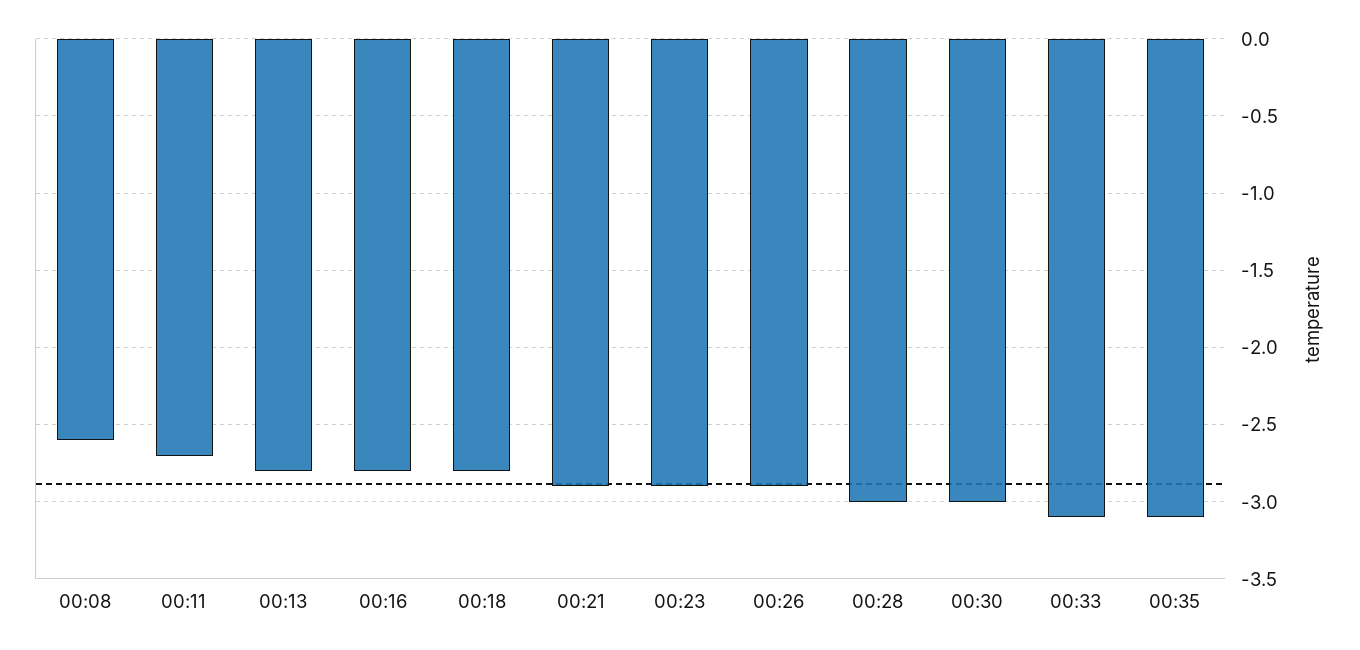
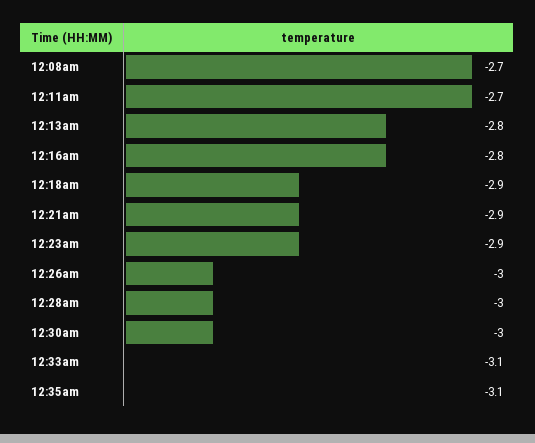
  {
-   "00:08": -2.6,
+   "00:08": -2.7,
    "00:11": -2.7,
    "00:13": -2.8,
    "00:16": -2.8,
-   "00:18": -2.8,
+   "00:18": -2.9,
    "00:21": -2.9,
    "00:23": -2.9,
-   "00:26": -2.9,
+   "00:26": -3,
    "00:28": -3,
    "00:30": -3,
    "00:33": -3.1,
    "00:35": -3.1
  }

